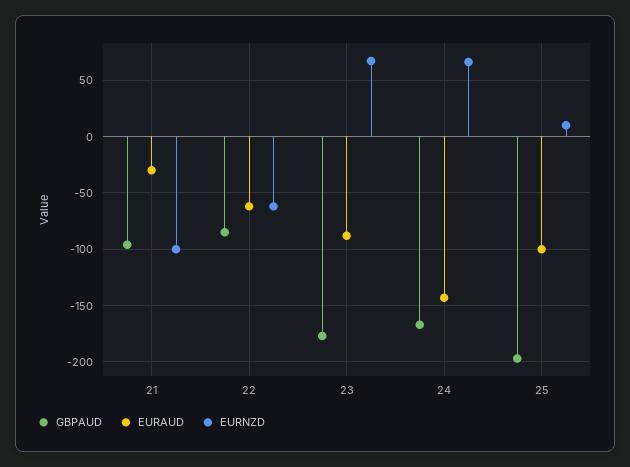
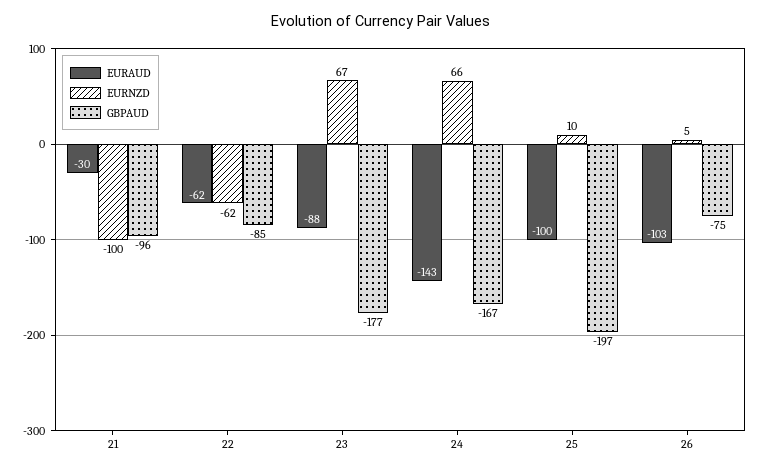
  {
    "GBPAUD": {
      "21": -96,
      "22": -85,
      "23": -177,
      "24": -167,
-     "25": -197
+     "25": -197,
+     "26": -75
    },
    "EURAUD": {
      "21": -30,
      "22": -62,
      "23": -88,
      "24": -143,
-     "25": -100
+     "25": -100,
+     "26": -103
    },
    "EURNZD": {
      "21": -100,
      "22": -62,
      "23": 67,
      "24": 66,
-     "25": 10
+     "25": 10,
+     "26": 5
    }
  }

